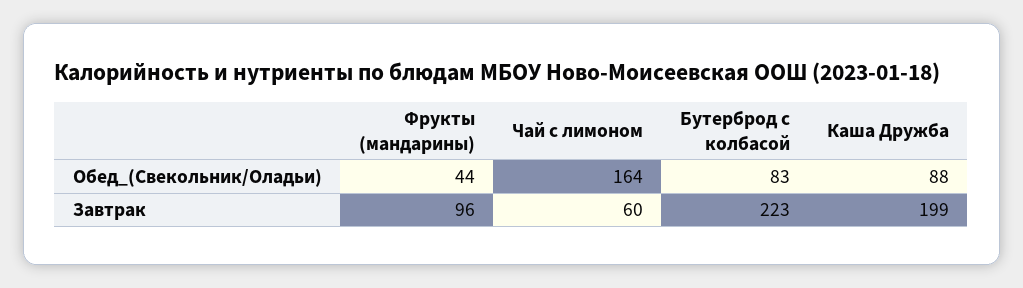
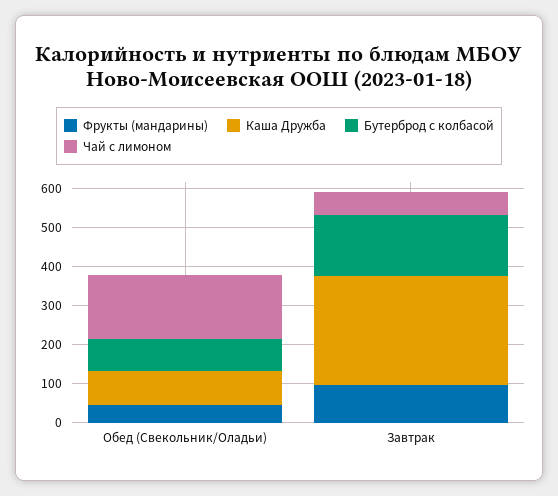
  {
    "Фрукты (мандарины)": {
      "Обед_(Свекольник/Оладьи)": 44,
      "Завтрак": 96
    },
    "Чай с лимоном": {
      "Обед_(Свекольник/Оладьи)": 164,
      "Завтрак": 60
    },
    "Бутерброд с колбасой": {
      "Обед_(Свекольник/Оладьи)": 83,
-     "Завтрак": 223
+     "Завтрак": 150
    },
    "Каша Дружба": {
      "Обед_(Свекольник/Оладьи)": 88,
-     "Завтрак": 199
+     "Завтрак": 275
    }
  }

